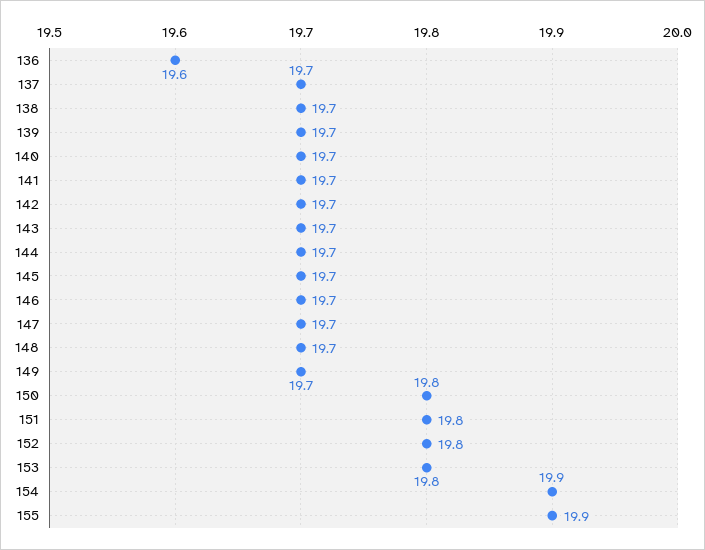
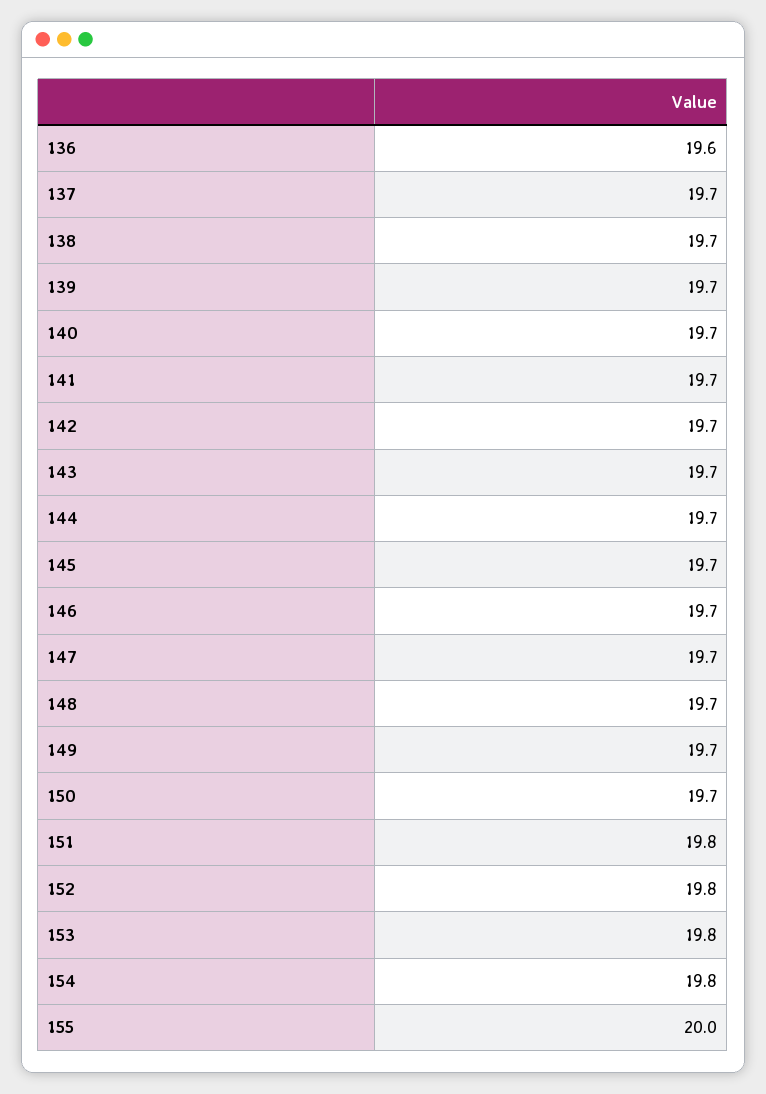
  {
    "136": 19.6,
    "137": 19.7,
    "138": 19.7,
    "139": 19.7,
    "140": 19.7,
    "141": 19.7,
    "142": 19.7,
    "143": 19.7,
    "144": 19.7,
    "145": 19.7,
    "146": 19.7,
    "147": 19.7,
    "148": 19.7,
    "149": 19.7,
-   "150": 19.8,
+   "150": 19.7,
    "151": 19.8,
    "152": 19.8,
    "153": 19.8,
-   "154": 19.9,
+   "154": 19.8,
-   "155": 19.9
+   "155": 20
  }

